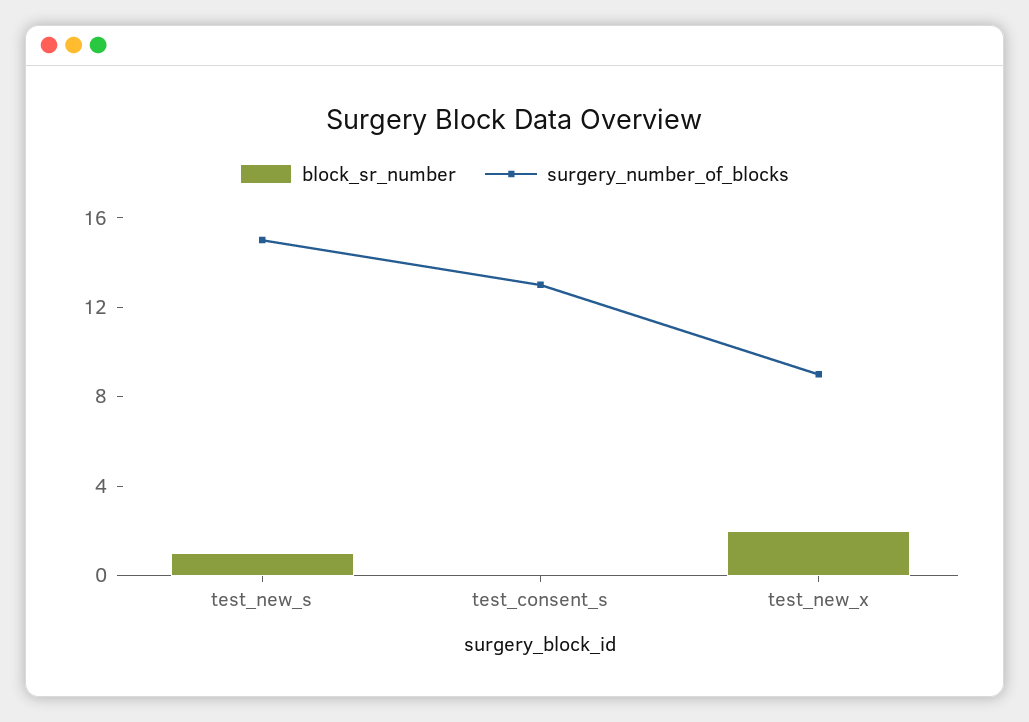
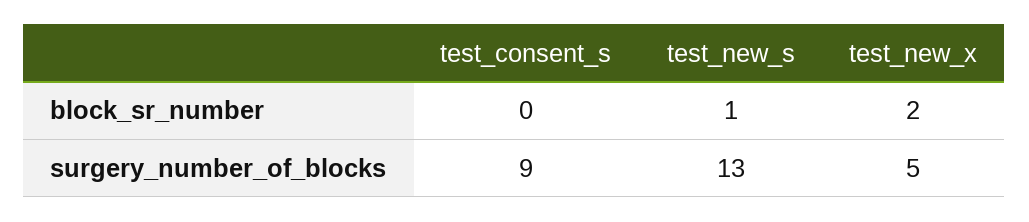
  {
    "block_sr_number": {
      "test_new_s": 1,
      "test_consent_s": 0,
      "test_new_x": 2
    },
    "surgery_number_of_blocks": {
-     "test_new_s": 15,
+     "test_new_s": 13,
-     "test_consent_s": 13,
+     "test_consent_s": 9,
-     "test_new_x": 9
+     "test_new_x": 5
    }
  }

